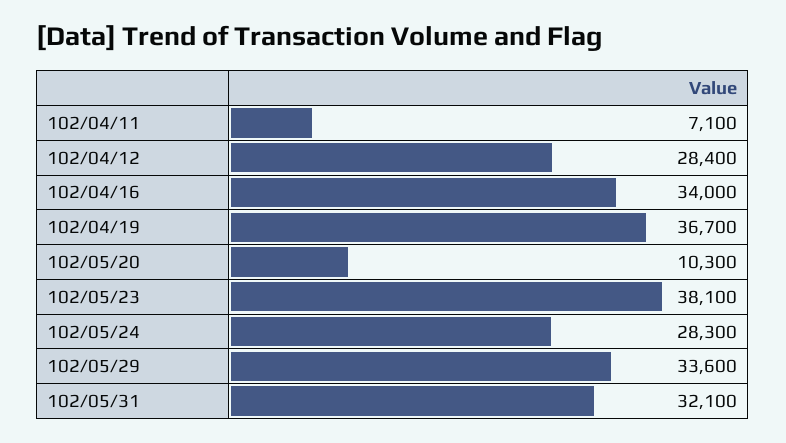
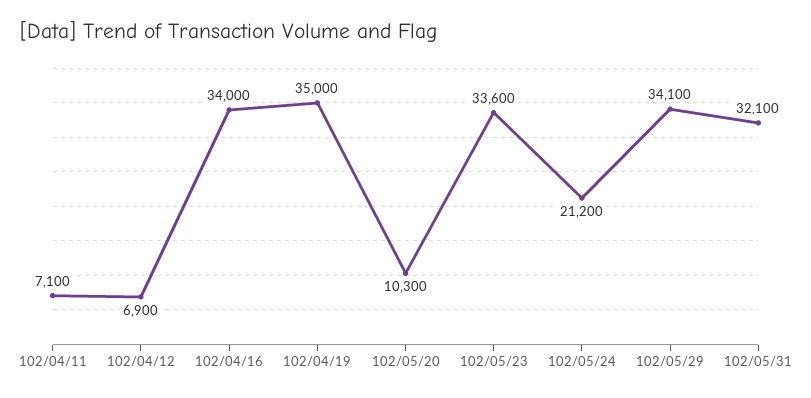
  {
    "102/04/11": 7100,
-   "102/04/12": 28400,
+   "102/04/12": 6900,
    "102/04/16": 34000,
-   "102/04/19": 36700,
+   "102/04/19": 35000,
    "102/05/20": 10300,
-   "102/05/23": 38100,
+   "102/05/23": 33600,
-   "102/05/24": 28300,
+   "102/05/24": 21200,
-   "102/05/29": 33600,
+   "102/05/29": 34100,
    "102/05/31": 32100
  }

